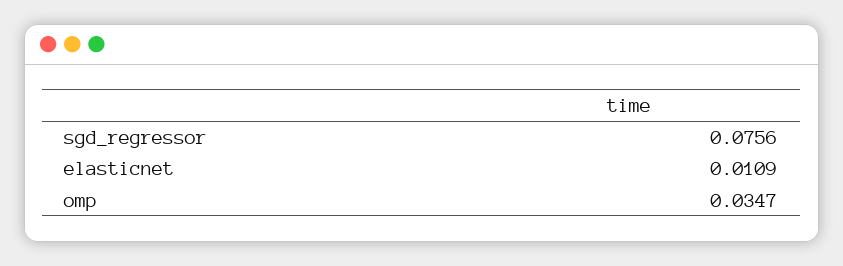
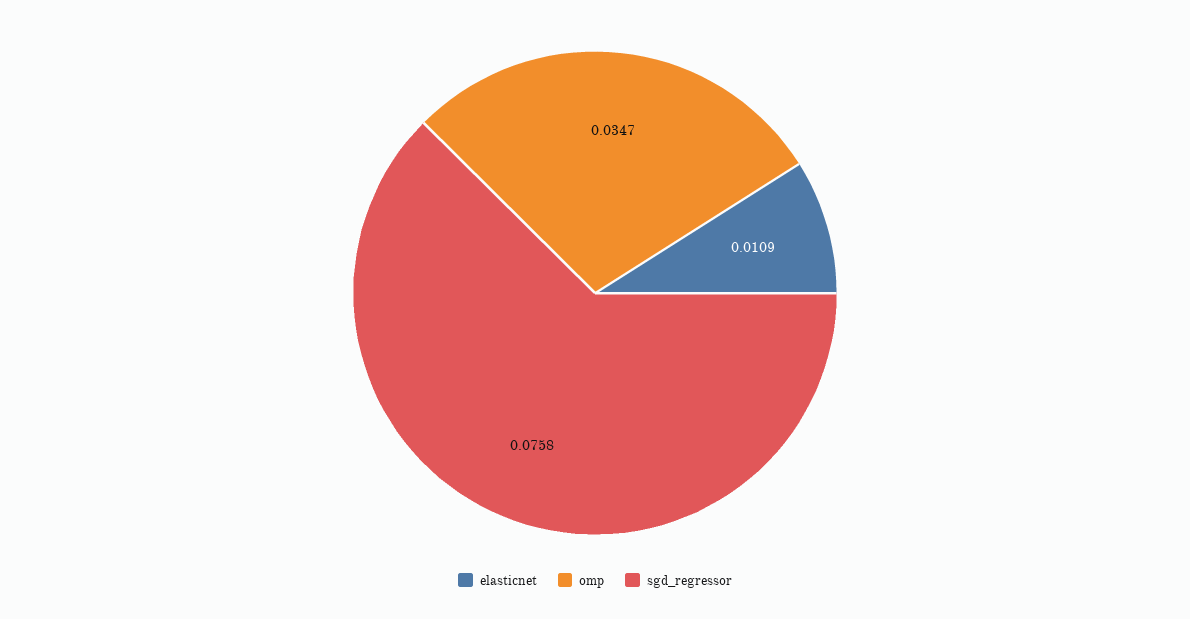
  {
-   "sgd_regressor": 0.0756,
+   "sgd_regressor": 0.0758,
    "elasticnet": 0.0109,
    "omp": 0.0347
  }

